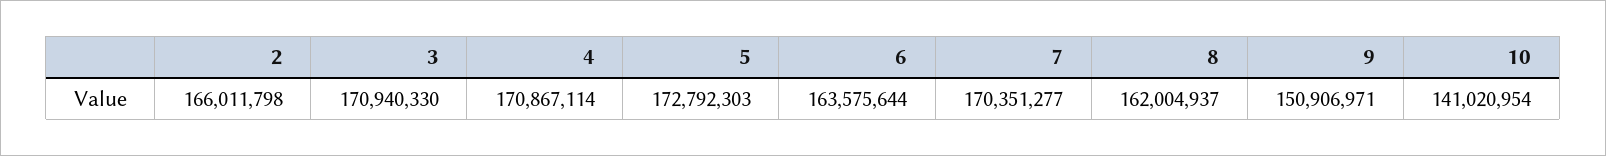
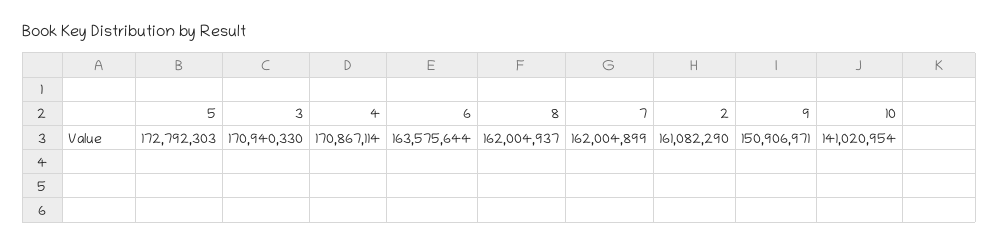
  {
-   "2": 166011798,
+   "2": 161082290,
    "3": 170940330,
    "4": 170867114,
    "5": 172792303,
    "6": 163575644,
-   "7": 170351277,
+   "7": 162004899,
    "8": 162004937,
    "9": 150906971,
    "10": 141020954
  }

